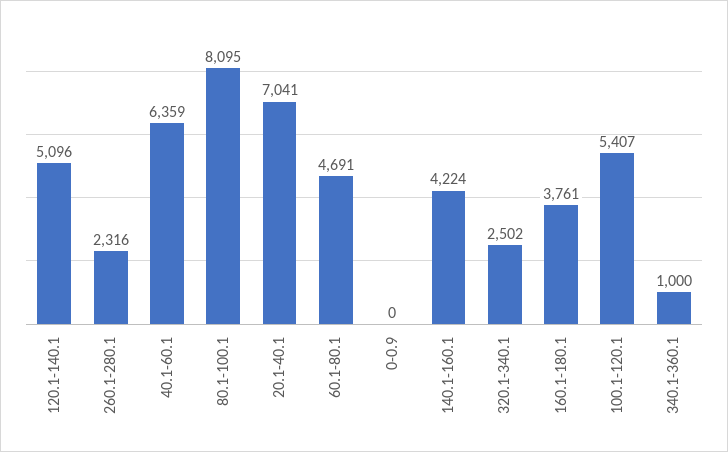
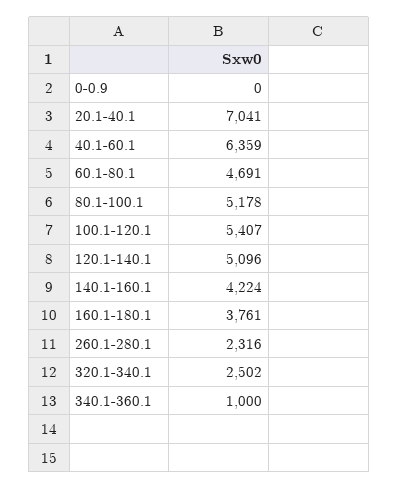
  {
    "120.1-140.1": 5096,
    "260.1-280.1": 2316,
    "40.1-60.1": 6359,
-   "80.1-100.1": 8095,
+   "80.1-100.1": 5178,
    "20.1-40.1": 7041,
    "60.1-80.1": 4691,
    "0-0.9": 0,
    "140.1-160.1": 4224,
    "320.1-340.1": 2502,
    "160.1-180.1": 3761,
    "100.1-120.1": 5407,
    "340.1-360.1": 1000
  }

